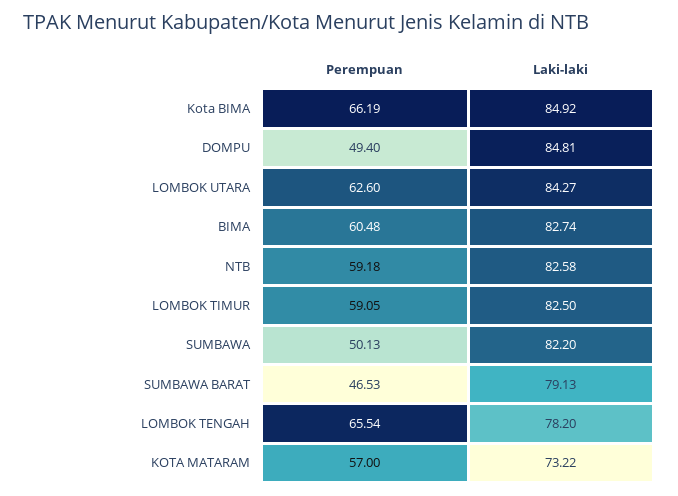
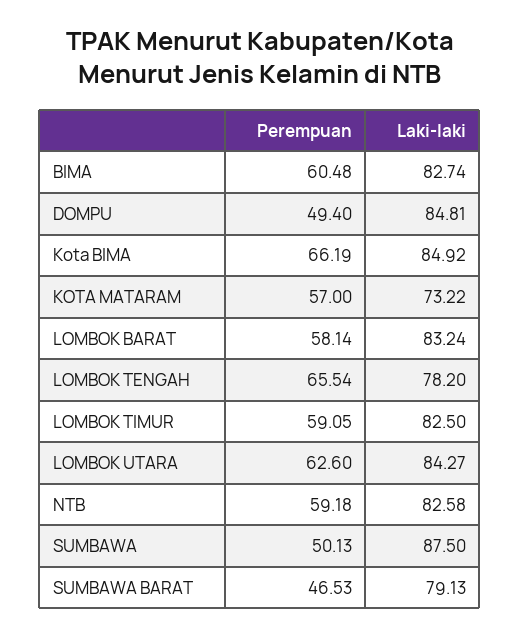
  {
    "Perempuan": {
      "Kota BIMA": 66.19,
      "DOMPU": 49.4,
      "LOMBOK UTARA": 62.6,
      "BIMA": 60.48,
      "NTB": 59.18,
      "LOMBOK TIMUR": 59.05,
      "SUMBAWA": 50.13,
      "SUMBAWA BARAT": 46.53,
      "LOMBOK TENGAH": 65.54,
-     "KOTA MATARAM": 57
+     "KOTA MATARAM": 57,
+     "LOMBOK BARAT": 58.14
    },
    "Laki-laki": {
      "Kota BIMA": 84.92,
      "DOMPU": 84.81,
      "LOMBOK UTARA": 84.27,
      "BIMA": 82.74,
      "NTB": 82.58,
      "LOMBOK TIMUR": 82.5,
-     "SUMBAWA": 82.2,
+     "SUMBAWA": 87.5,
      "SUMBAWA BARAT": 79.13,
      "LOMBOK TENGAH": 78.2,
-     "KOTA MATARAM": 73.22
+     "KOTA MATARAM": 73.22,
+     "LOMBOK BARAT": 83.24
    }
  }

